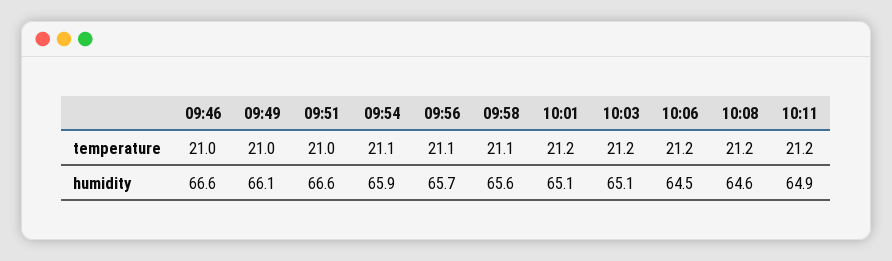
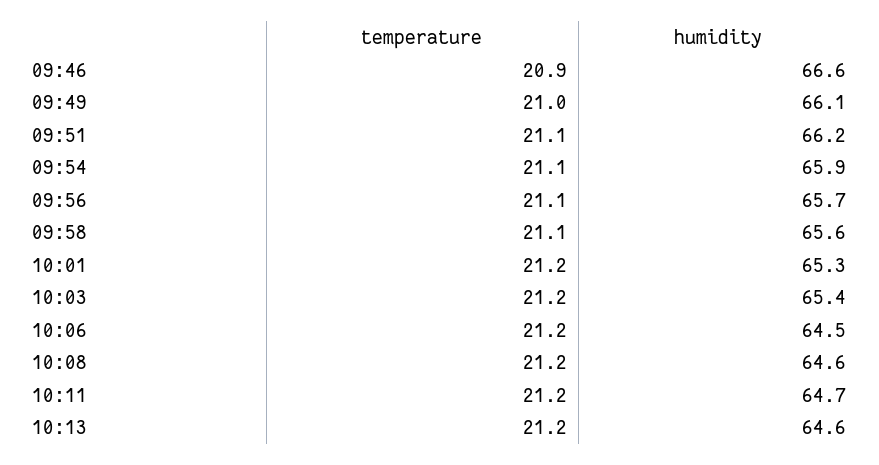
  {
    "09:46": {
-     "temperature": 21,
+     "temperature": 20.9,
      "humidity": 66.6
    },
    "09:49": {
      "temperature": 21,
      "humidity": 66.1
    },
    "09:51": {
-     "temperature": 21,
+     "temperature": 21.1,
-     "humidity": 66.6
+     "humidity": 66.2
    },
    "09:54": {
      "temperature": 21.1,
      "humidity": 65.9
    },
    "09:56": {
      "temperature": 21.1,
      "humidity": 65.7
    },
    "09:58": {
      "temperature": 21.1,
      "humidity": 65.6
    },
    "10:01": {
      "temperature": 21.2,
-     "humidity": 65.1
+     "humidity": 65.3
    },
    "10:03": {
      "temperature": 21.2,
-     "humidity": 65.1
+     "humidity": 65.4
    },
    "10:06": {
      "temperature": 21.2,
      "humidity": 64.5
    },
    "10:08": {
      "temperature": 21.2,
      "humidity": 64.6
    },
    "10:11": {
      "temperature": 21.2,
-     "humidity": 64.9
+     "humidity": 64.7
-   }
+   },
+   "10:13": {
+     "temperature": 21.2,
+     "humidity": 64.6
+   }
  }

